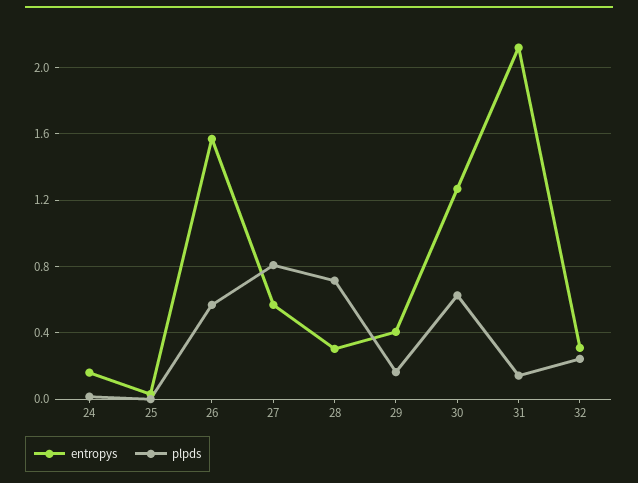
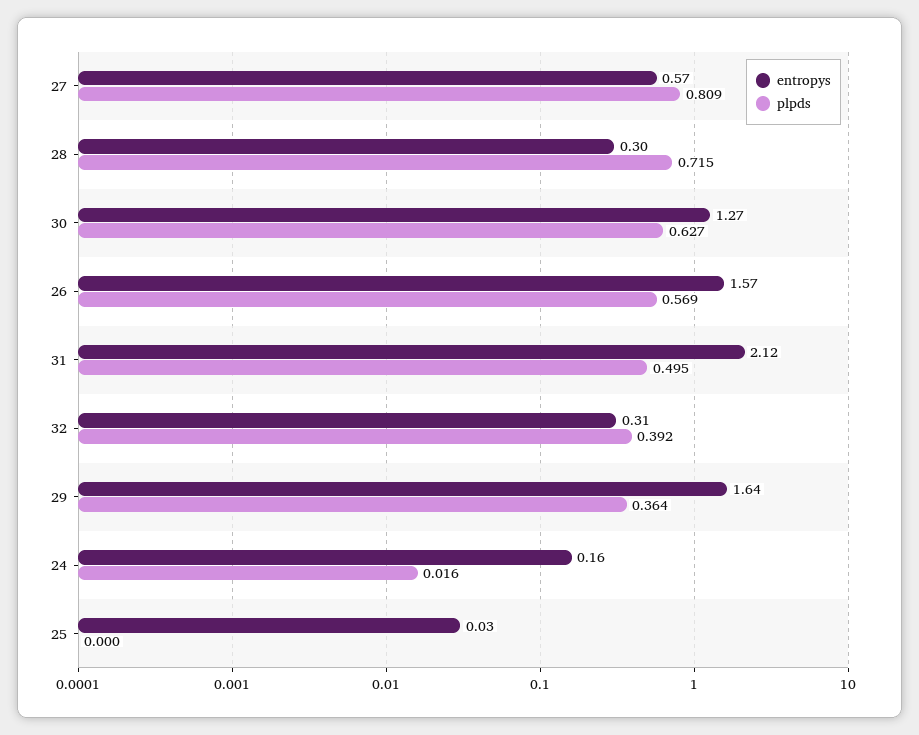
  {
    "entropys": {
      "24": 0.16,
      "25": 0.03,
      "26": 1.57,
      "27": 0.57,
      "28": 0.3,
-     "29": 0.4,
+     "29": 1.64,
      "30": 1.27,
      "31": 2.12,
      "32": 0.31
    },
    "plpds": {
      "24": 0.016,
      "25": 0,
      "26": 0.569,
      "27": 0.809,
      "28": 0.715,
-     "29": 0.15,
+     "29": 0.364,
      "30": 0.627,
-     "31": 0.15,
+     "31": 0.495,
-     "32": 0.25
+     "32": 0.392
    }
  }

